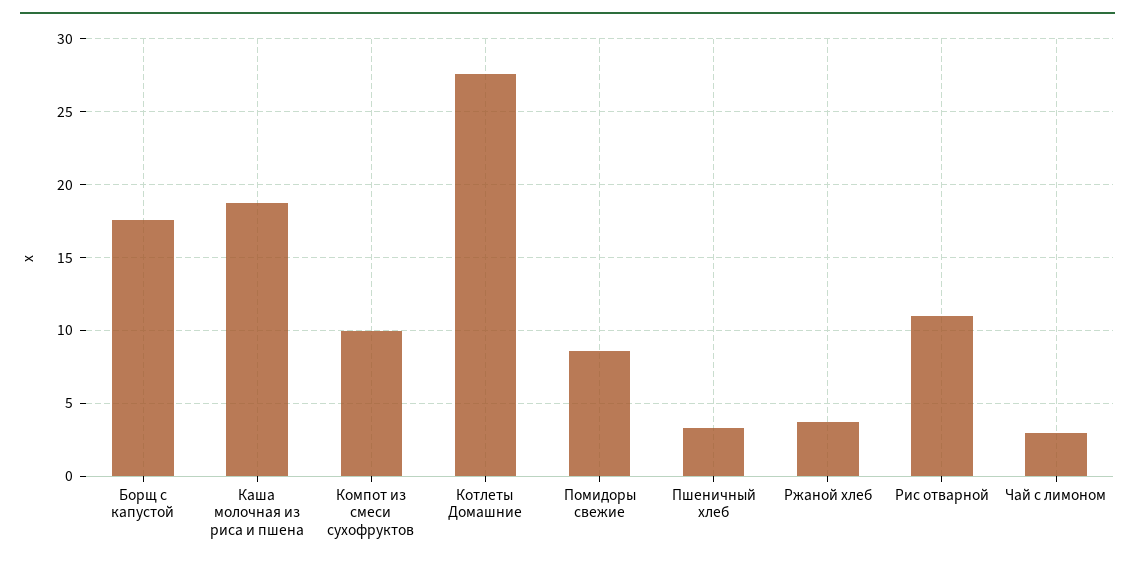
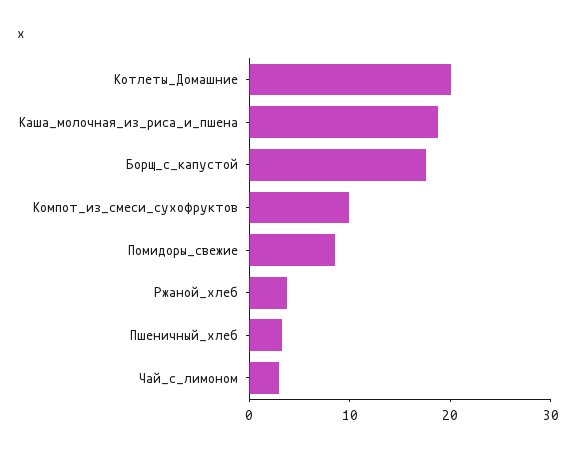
  {
    "Борщ с капустой": 17.5,
    "Каша молочная из риса и пшена": 19,
    "Компот из смеси сухофруктов": 10,
-   "Котлеты Домашние": 27.5,
+   "Котлеты Домашние": 20,
    "Помидоры свежие": 8.5,
    "Пшеничный хлеб": 3.5,
    "Ржаной хлеб": 3.5,
-   "Рис отварной": 11,
    "Чай с лимоном": 3
  }

